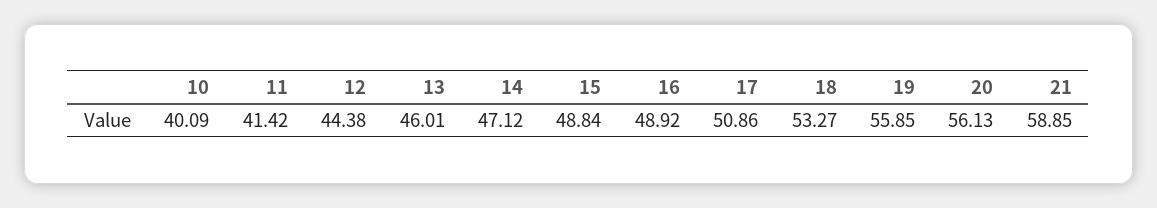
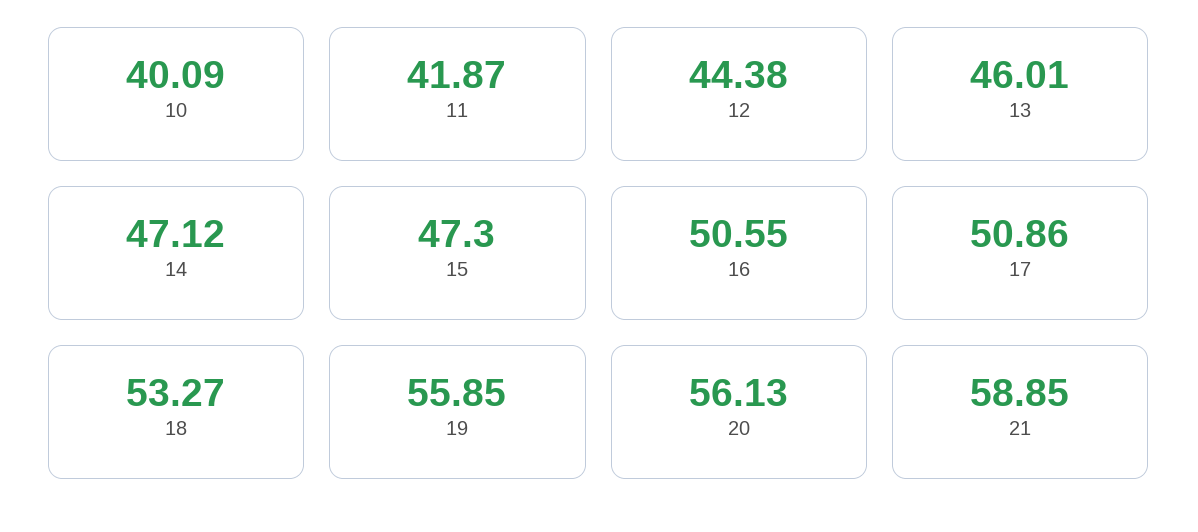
  {
    "10": 40.09,
-   "11": 41.42,
+   "11": 41.87,
    "12": 44.38,
    "13": 46.01,
    "14": 47.12,
-   "15": 48.84,
+   "15": 47.3,
-   "16": 48.92,
+   "16": 50.55,
    "17": 50.86,
    "18": 53.27,
    "19": 55.85,
    "20": 56.13,
    "21": 58.85
  }

